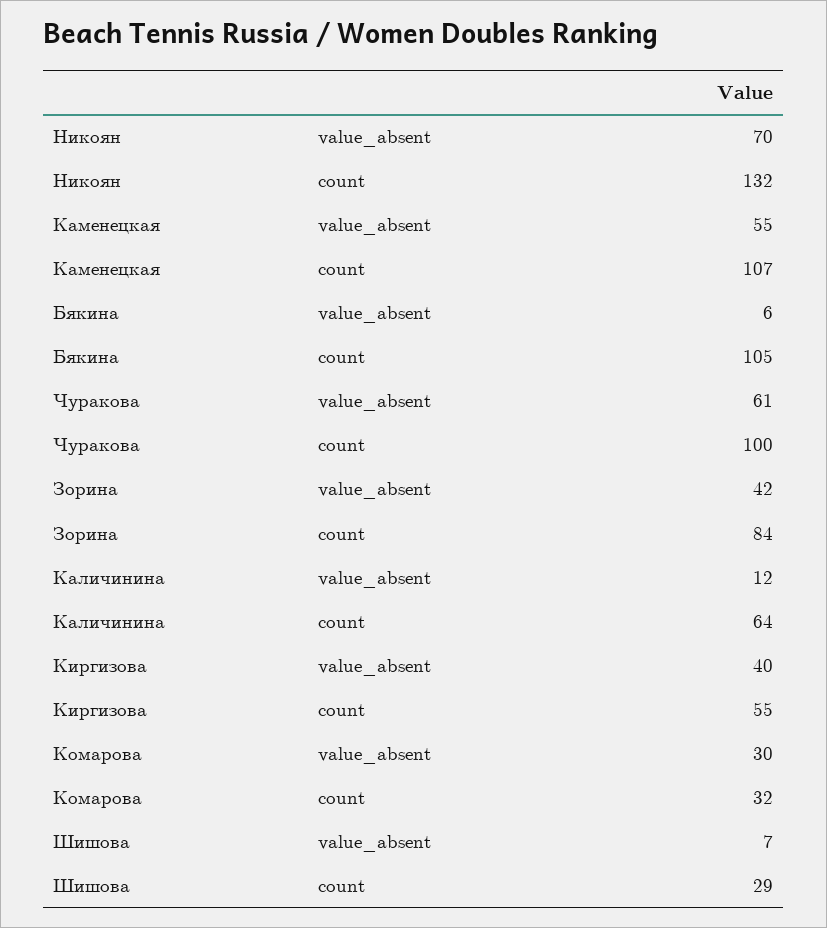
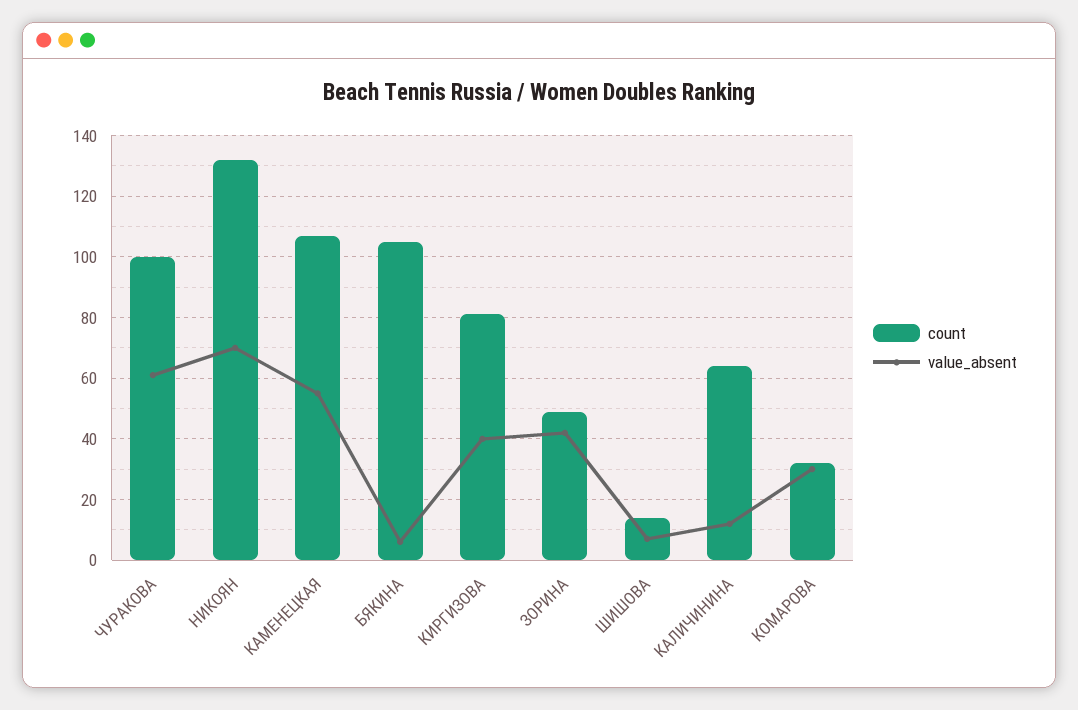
  {
    "value_absent": {
      "Никоян": 70,
      "Каменецкая": 55,
      "Бякина": 6,
      "Чуракова": 61,
      "Зорина": 42,
      "Каличинина": 12,
      "Киргизова": 40,
      "Комарова": 30,
      "Шишова": 7
    },
    "count": {
      "Никоян": 132,
      "Каменецкая": 107,
      "Бякина": 105,
      "Чуракова": 100,
-     "Зорина": 84,
+     "Зорина": 50,
      "Каличинина": 64,
-     "Киргизова": 55,
+     "Киргизова": 80,
      "Комарова": 32,
-     "Шишова": 29
+     "Шишова": 15
    }
  }

